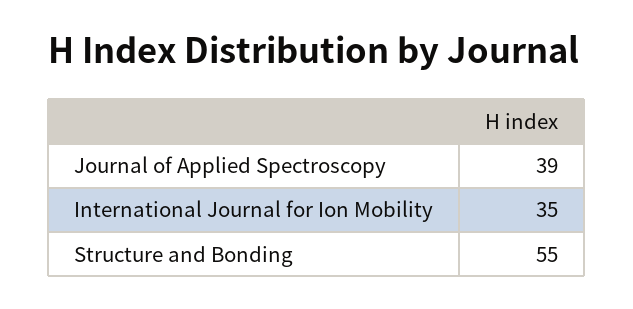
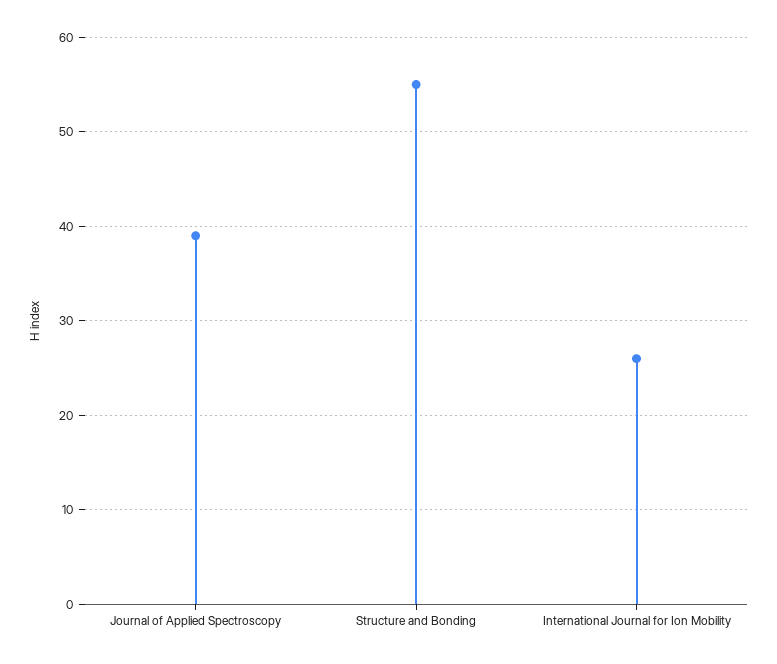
  {
    "Journal of Applied Spectroscopy": 39,
-   "International Journal for Ion Mobility": 35,
+   "International Journal for Ion Mobility": 26,
    "Structure and Bonding": 55
  }

